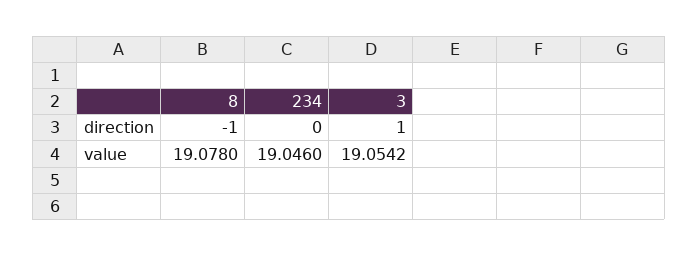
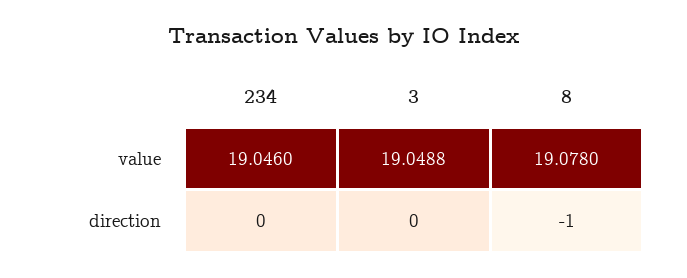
  {
    "8": {
      "direction": -1,
      "value": 19.078
    },
    "234": {
      "direction": 0,
      "value": 19.046
    },
    "3": {
-     "direction": 1,
+     "direction": 0,
-     "value": 19.0542
+     "value": 19.0488
    }
  }

